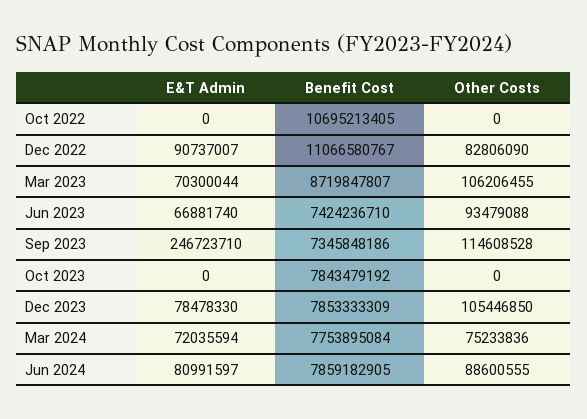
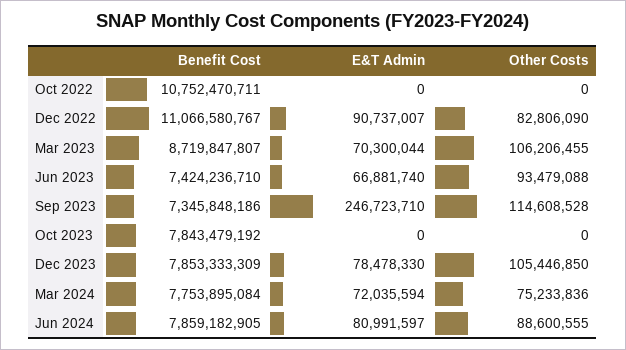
  {
    "E&T Admin": {
      "Oct 2022": 0,
      "Dec 2022": 90737007,
      "Mar 2023": 70300044,
      "Jun 2023": 66881740,
      "Sep 2023": 246723710,
      "Oct 2023": 0,
      "Dec 2023": 78478330,
      "Mar 2024": 72035594,
      "Jun 2024": 80991597
    },
    "Benefit Cost": {
-     "Oct 2022": 10695213405,
+     "Oct 2022": 10752470711,
      "Dec 2022": 11066580767,
      "Mar 2023": 8719847807,
      "Jun 2023": 7424236710,
      "Sep 2023": 7345848186,
      "Oct 2023": 7843479192,
      "Dec 2023": 7853333309,
      "Mar 2024": 7753895084,
      "Jun 2024": 7859182905
    },
    "Other Costs": {
      "Oct 2022": 0,
      "Dec 2022": 82806090,
      "Mar 2023": 106206455,
      "Jun 2023": 93479088,
      "Sep 2023": 114608528,
      "Oct 2023": 0,
      "Dec 2023": 105446850,
      "Mar 2024": 75233836,
      "Jun 2024": 88600555
    }
  }

